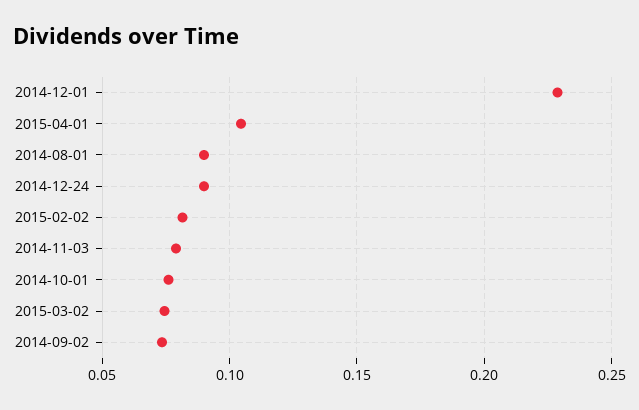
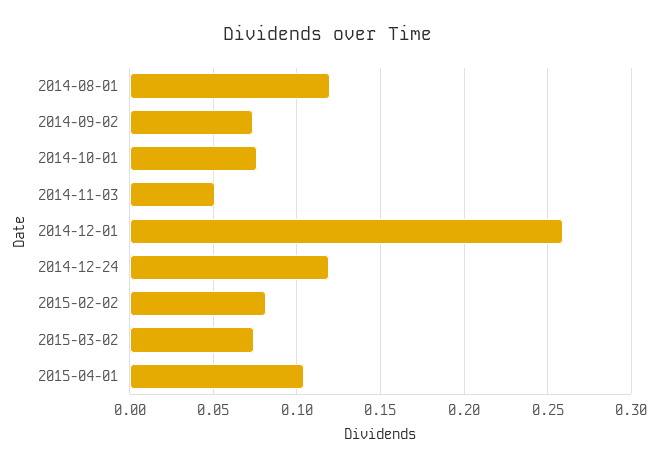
  {
-   "2014-12-01": 0.23,
+   "2014-12-01": 0.26,
    "2015-04-01": 0.105,
-   "2014-08-01": 0.09,
+   "2014-08-01": 0.12,
-   "2014-12-24": 0.09,
+   "2014-12-24": 0.12,
    "2015-02-02": 0.08,
-   "2014-11-03": 0.08,
+   "2014-11-03": 0.05,
    "2014-10-01": 0.075,
    "2015-03-02": 0.075,
    "2014-09-02": 0.075
  }

